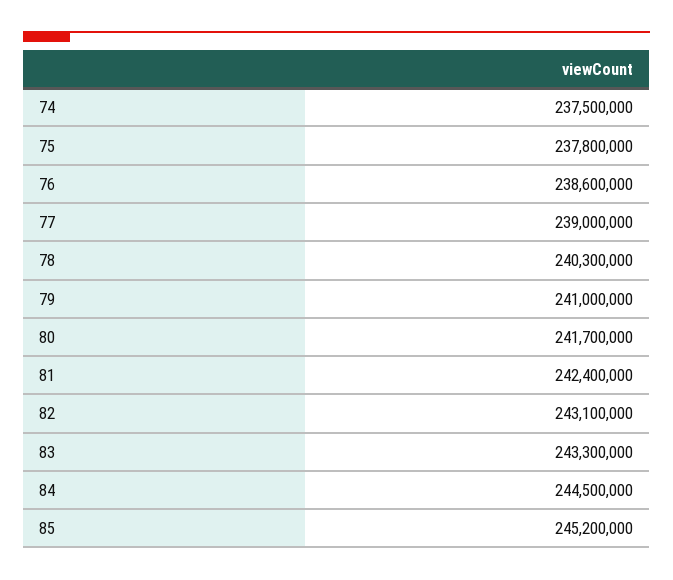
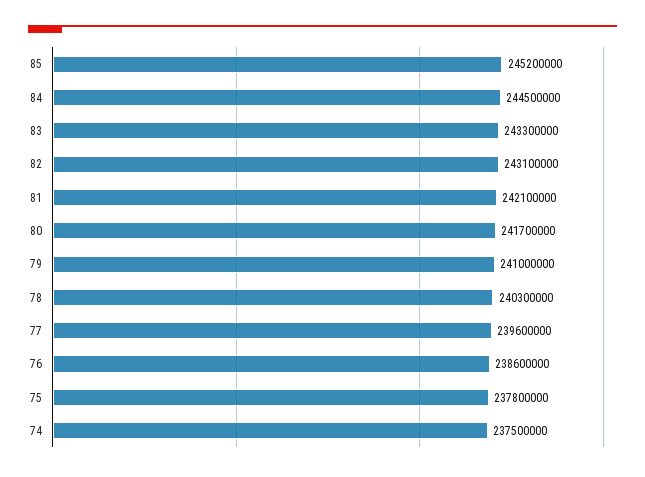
  {
    "74": 237500000,
    "75": 237800000,
    "76": 238600000,
-   "77": 239000000,
+   "77": 239600000,
    "78": 240300000,
    "79": 241000000,
    "80": 241700000,
-   "81": 242400000,
+   "81": 242100000,
    "82": 243100000,
    "83": 243300000,
    "84": 244500000,
    "85": 245200000
  }

